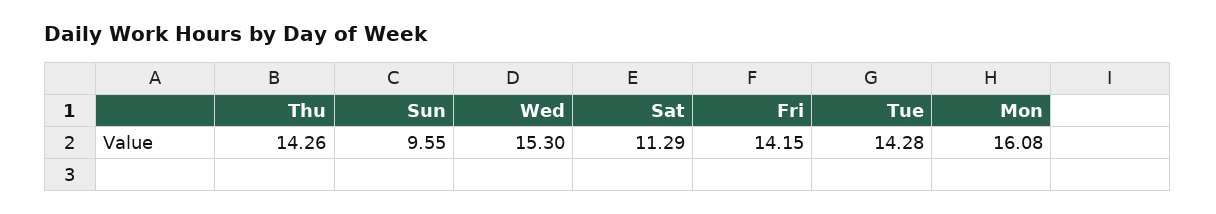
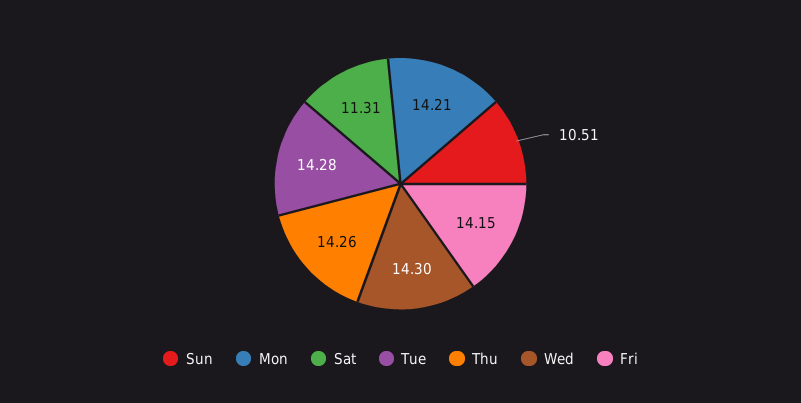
  {
    "Thu": 14.26,
-   "Sun": 9.55,
+   "Sun": 10.51,
-   "Wed": 15.3,
+   "Wed": 14.3,
-   "Sat": 11.29,
+   "Sat": 11.31,
    "Fri": 14.15,
    "Tue": 14.28,
-   "Mon": 16.08
+   "Mon": 14.21
  }

